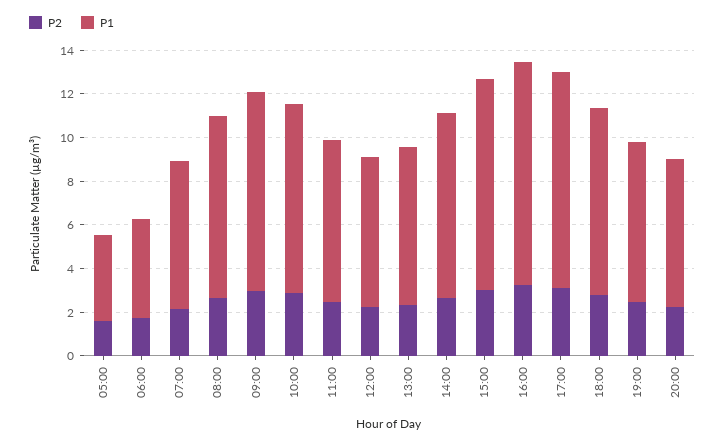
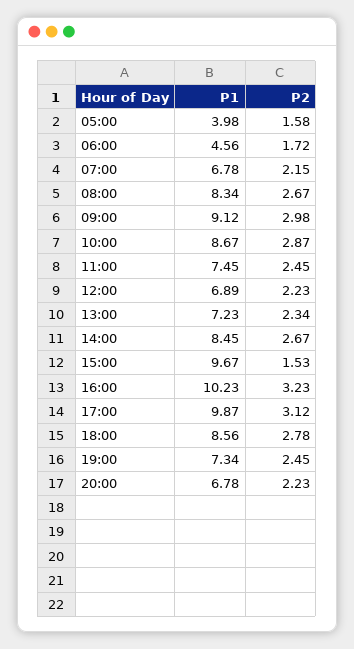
  {
    "P2": {
      "05:00": 1.58,
      "06:00": 1.72,
      "07:00": 2.15,
      "08:00": 2.67,
      "09:00": 2.98,
      "10:00": 2.87,
      "11:00": 2.45,
      "12:00": 2.23,
      "13:00": 2.34,
      "14:00": 2.67,
-     "15:00": 3,
+     "15:00": 1.53,
      "16:00": 3.23,
      "17:00": 3.12,
      "18:00": 2.78,
      "19:00": 2.45,
      "20:00": 2.23
    },
    "P1": {
      "05:00": 3.98,
      "06:00": 4.56,
      "07:00": 6.78,
      "08:00": 8.34,
      "09:00": 9.12,
      "10:00": 8.67,
      "11:00": 7.45,
      "12:00": 6.89,
      "13:00": 7.23,
      "14:00": 8.45,
      "15:00": 9.67,
      "16:00": 10.23,
      "17:00": 9.87,
      "18:00": 8.56,
      "19:00": 7.34,
      "20:00": 6.78
    }
  }

